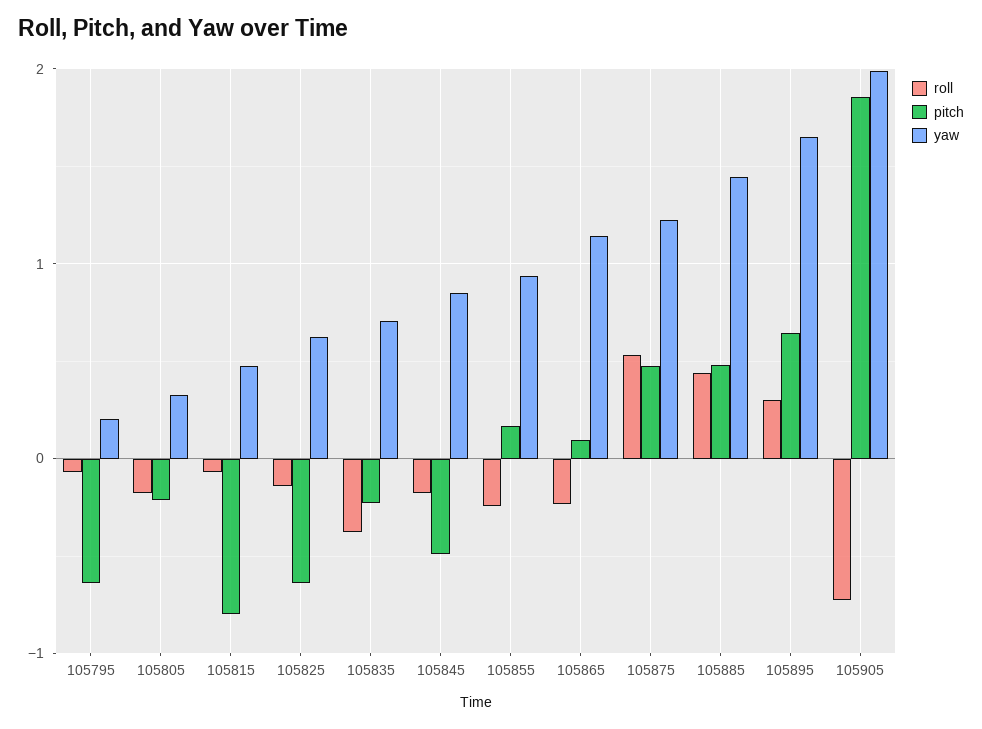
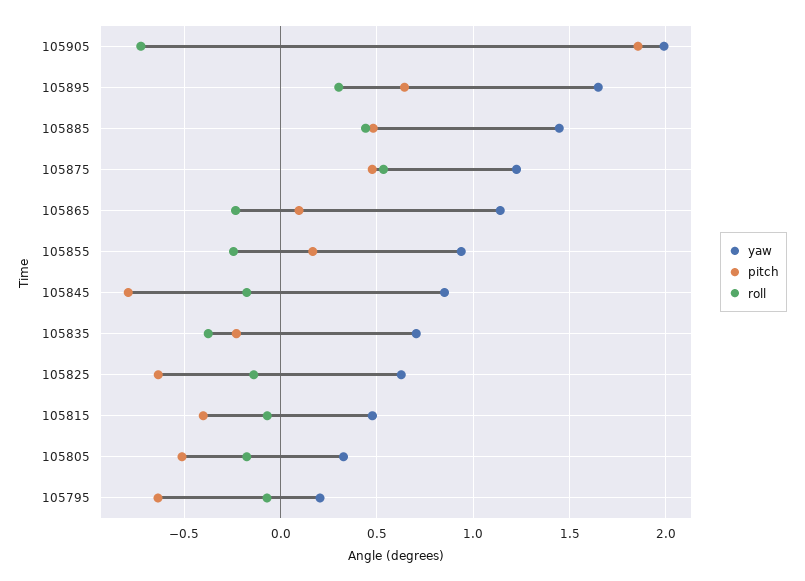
  {
    "roll": {
      "105795": -0.05,
      "105805": -0.2,
      "105815": -0.05,
      "105825": -0.15,
      "105835": -0.4,
      "105845": -0.2,
      "105855": -0.25,
      "105865": -0.25,
      "105875": 0.55,
      "105885": 0.45,
      "105895": 0.3,
      "105905": -0.75
    },
    "pitch": {
      "105795": -0.65,
-     "105805": -0.2,
+     "105805": -0.5,
-     "105815": -0.8,
+     "105815": -0.4,
      "105825": -0.65,
      "105835": -0.25,
-     "105845": -0.5,
+     "105845": -0.8,
      "105855": 0.15,
      "105865": 0.1,
      "105875": 0.5,
      "105885": 0.5,
      "105895": 0.65,
      "105905": 1.85
    },
    "yaw": {
      "105795": 0.2,
      "105805": 0.35,
      "105815": 0.5,
      "105825": 0.65,
      "105835": 0.7,
      "105845": 0.85,
      "105855": 0.95,
      "105865": 1.15,
      "105875": 1.2,
      "105885": 1.45,
      "105895": 1.65,
      "105905": 2
    }
  }

